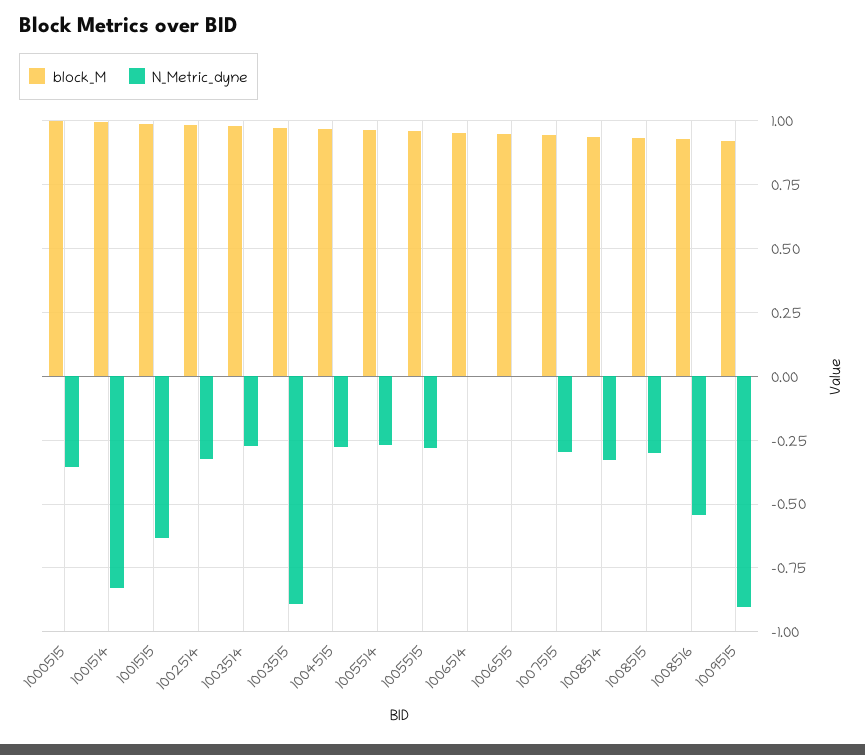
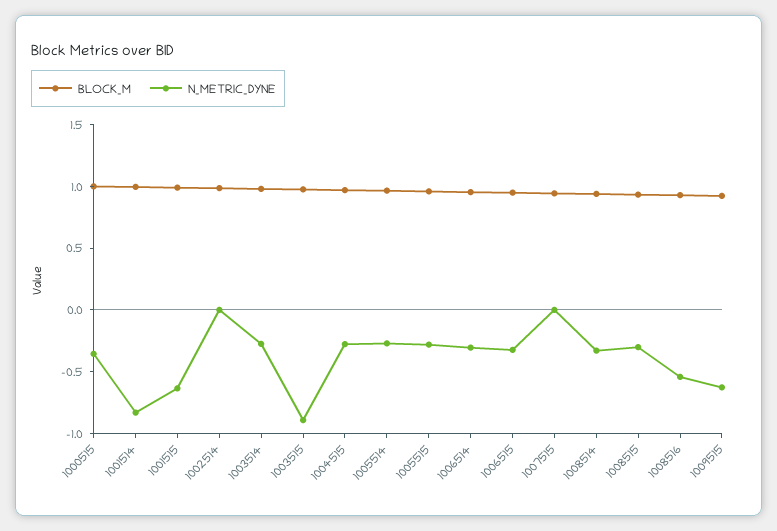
  {
    "block_M": {
      "1000515": 1,
      "1001514": 1,
      "1001515": 1,
      "1002514": 0.975,
      "1003514": 0.975,
      "1003515": 0.975,
      "1004515": 0.975,
      "1005514": 0.975,
      "1005515": 0.95,
      "1006514": 0.95,
      "1006515": 0.95,
      "1007515": 0.95,
      "1008514": 0.95,
      "1008515": 0.925,
      "1008516": 0.925,
      "1009515": 0.925
    },
    "N_Metric_dyne": {
      "1000515": -0.35,
      "1001514": -0.825,
      "1001515": -0.625,
-     "1002514": -0.325,
+     "1002514": 0,
      "1003514": -0.275,
      "1003515": -0.9,
      "1004515": -0.275,
      "1005514": -0.275,
      "1005515": -0.275,
-     "1006514": 0,
+     "1006514": -0.3,
-     "1006515": 0,
+     "1006515": -0.3,
-     "1007515": -0.3,
+     "1007515": 0,
      "1008514": -0.325,
      "1008515": -0.3,
      "1008516": -0.55,
-     "1009515": -0.9
+     "1009515": -0.6
    }
  }

